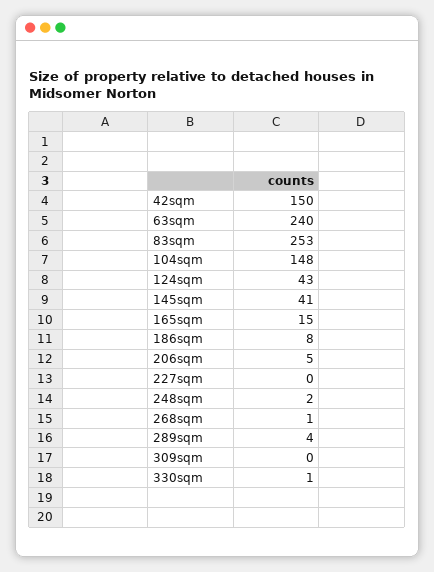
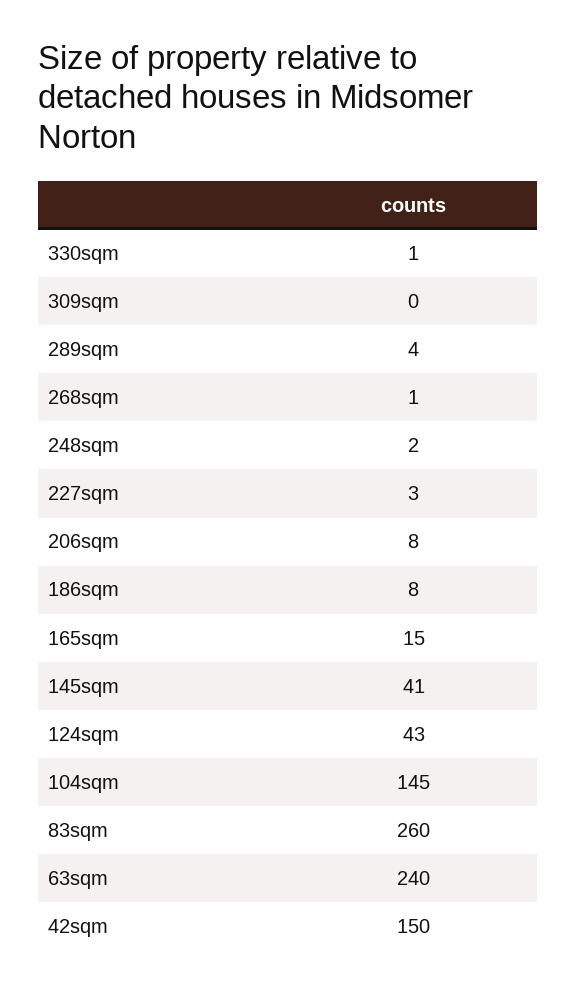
  {
    "42sqm": 150,
    "63sqm": 240,
-   "83sqm": 253,
+   "83sqm": 260,
-   "104sqm": 148,
+   "104sqm": 145,
    "124sqm": 43,
    "145sqm": 41,
    "165sqm": 15,
    "186sqm": 8,
-   "206sqm": 5,
+   "206sqm": 8,
-   "227sqm": 0,
+   "227sqm": 3,
    "248sqm": 2,
    "268sqm": 1,
    "289sqm": 4,
    "309sqm": 0,
    "330sqm": 1
  }

